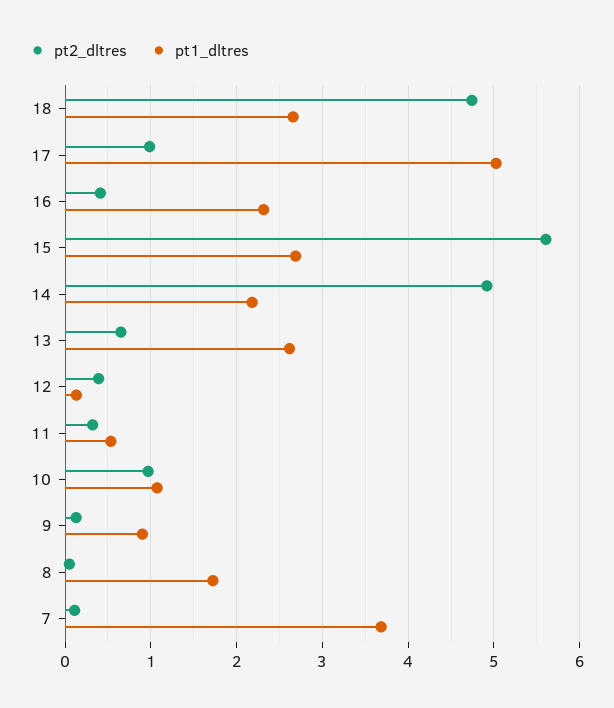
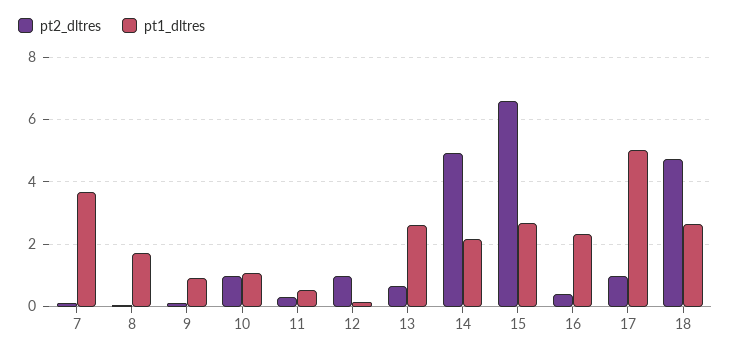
  {
    "pt2_dltres": {
      "18": 4.7,
      "17": 1,
      "16": 0.4,
-     "15": 5.6,
+     "15": 6.6,
      "14": 4.9,
      "13": 0.7,
-     "12": 0.4,
+     "12": 1,
      "11": 0.3,
      "10": 1,
      "9": 0.1,
      "8": 0.1,
      "7": 0.1
    },
    "pt1_dltres": {
      "18": 2.7,
      "17": 5,
      "16": 2.3,
      "15": 2.7,
      "14": 2.2,
      "13": 2.6,
      "12": 0.1,
      "11": 0.5,
      "10": 1.1,
      "9": 0.9,
      "8": 1.7,
      "7": 3.7
    }
  }

